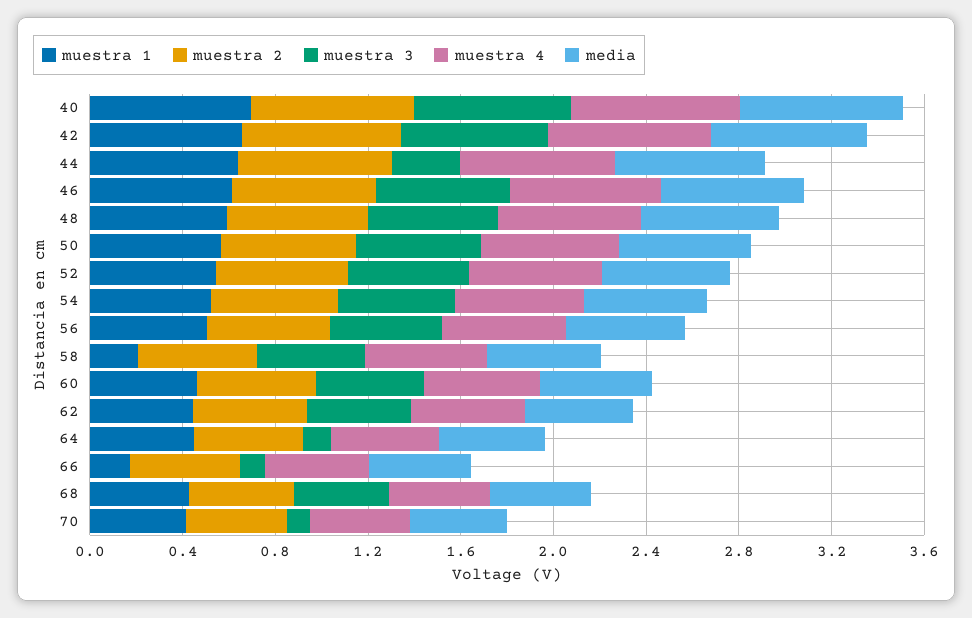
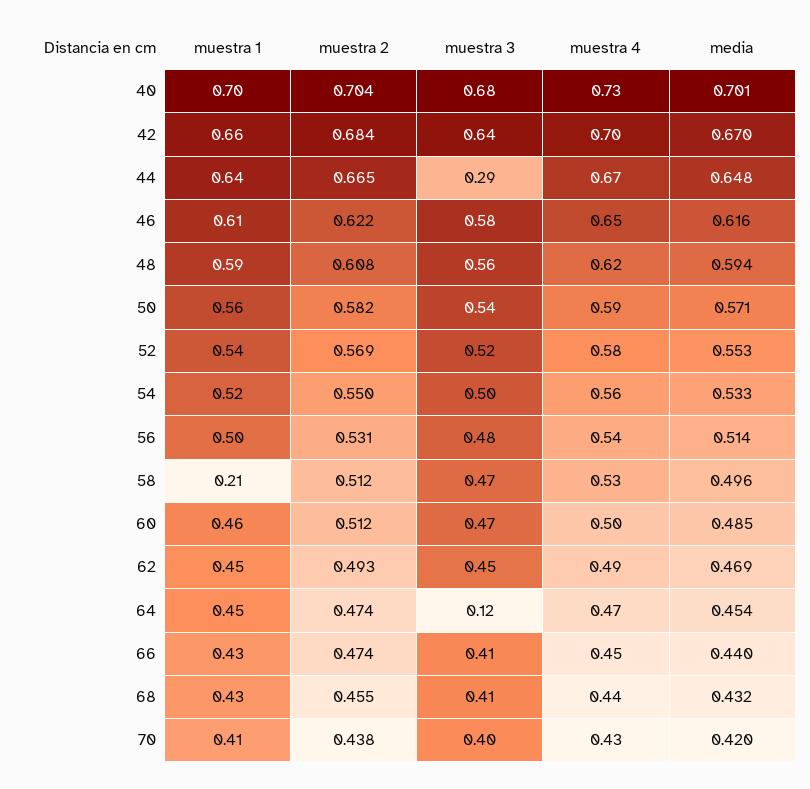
  {
    "muestra 1": {
      "40": 0.7,
      "42": 0.66,
      "44": 0.64,
      "46": 0.61,
      "48": 0.59,
      "50": 0.56,
      "52": 0.54,
      "54": 0.52,
      "56": 0.5,
      "58": 0.21,
      "60": 0.46,
      "62": 0.45,
      "64": 0.45,
-     "66": 0.2,
+     "66": 0.43,
      "68": 0.43,
      "70": 0.41
    },
    "muestra 2": {
      "40": 0.704,
      "42": 0.684,
      "44": 0.665,
      "46": 0.622,
      "48": 0.608,
      "50": 0.582,
      "52": 0.569,
      "54": 0.55,
      "56": 0.531,
      "58": 0.512,
      "60": 0.512,
      "62": 0.493,
      "64": 0.474,
      "66": 0.474,
      "68": 0.455,
      "70": 0.438
    },
    "muestra 3": {
      "40": 0.68,
      "42": 0.64,
      "44": 0.29,
      "46": 0.58,
      "48": 0.56,
      "50": 0.54,
      "52": 0.52,
      "54": 0.5,
      "56": 0.48,
      "58": 0.47,
      "60": 0.47,
      "62": 0.45,
      "64": 0.12,
-     "66": 0.1,
+     "66": 0.41,
      "68": 0.41,
-     "70": 0.1
+     "70": 0.4
    },
    "muestra 4": {
      "40": 0.73,
      "42": 0.7,
      "44": 0.67,
      "46": 0.65,
      "48": 0.62,
      "50": 0.59,
      "52": 0.58,
      "54": 0.56,
      "56": 0.54,
      "58": 0.53,
      "60": 0.5,
      "62": 0.49,
      "64": 0.47,
      "66": 0.45,
      "68": 0.44,
      "70": 0.43
    },
    "media": {
      "40": 0.701,
      "42": 0.67,
      "44": 0.648,
      "46": 0.616,
      "48": 0.594,
      "50": 0.571,
      "52": 0.553,
      "54": 0.533,
      "56": 0.514,
      "58": 0.496,
      "60": 0.485,
      "62": 0.469,
      "64": 0.454,
      "66": 0.44,
      "68": 0.432,
      "70": 0.42
    }
  }

